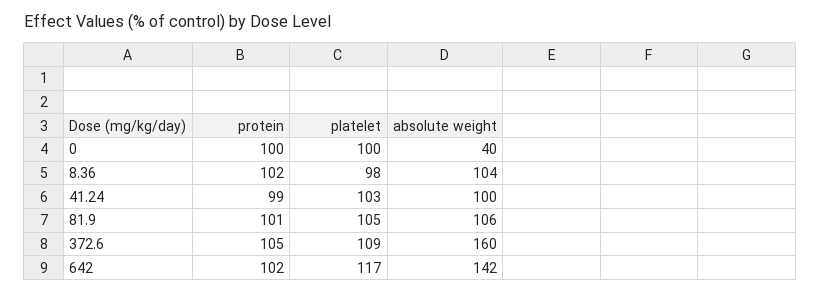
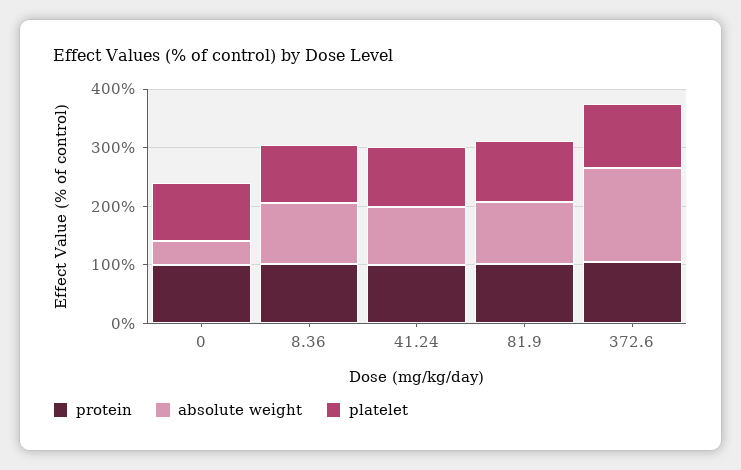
  {
    "protein": {
      "0": 100,
      "8.36": 102,
      "41.24": 99,
      "81.9": 101,
-     "372.6": 105,
+     "372.6": 105
-     "642": 102
    },
    "platelet": {
      "0": 100,
      "8.36": 98,
      "41.24": 103,
      "81.9": 105,
-     "372.6": 109,
+     "372.6": 109
-     "642": 117
    },
    "absolute weight": {
      "0": 40,
      "8.36": 104,
      "41.24": 100,
      "81.9": 106,
-     "372.6": 160,
+     "372.6": 160
-     "642": 142
    }
  }

